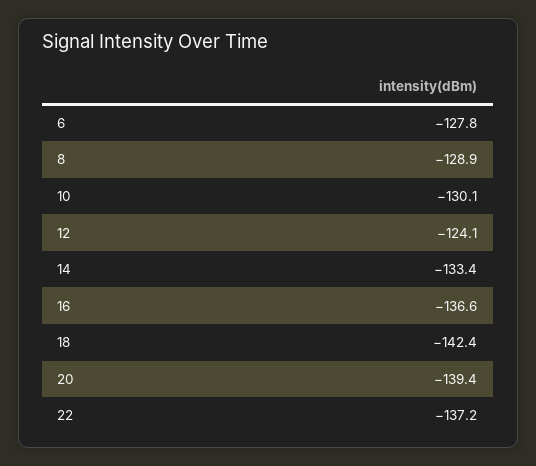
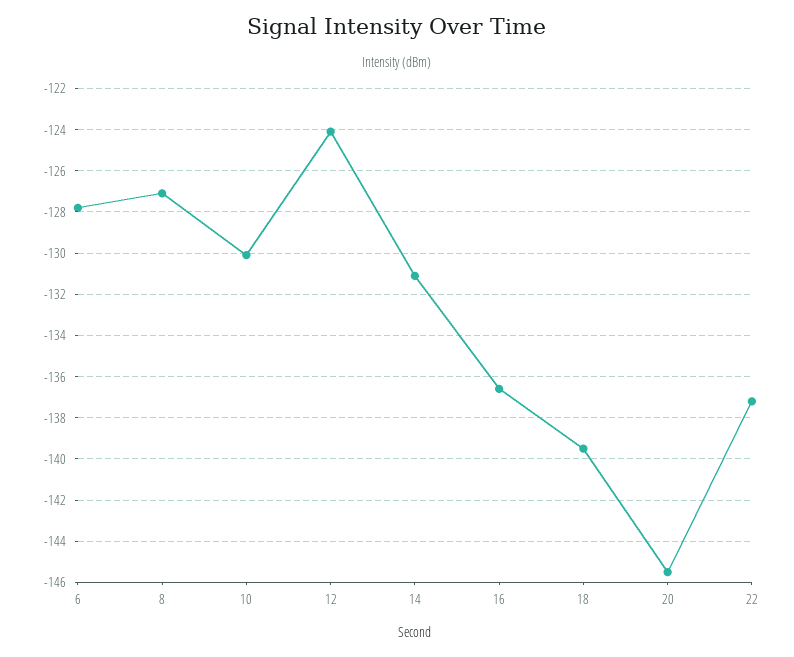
  {
    "6": -127.8,
-   "8": -128.9,
+   "8": -127,
    "10": -130.1,
    "12": -124.1,
-   "14": -133.4,
+   "14": -131,
    "16": -136.6,
-   "18": -142.4,
+   "18": -139.5,
-   "20": -139.4,
+   "20": -145.5,
    "22": -137.2
  }

